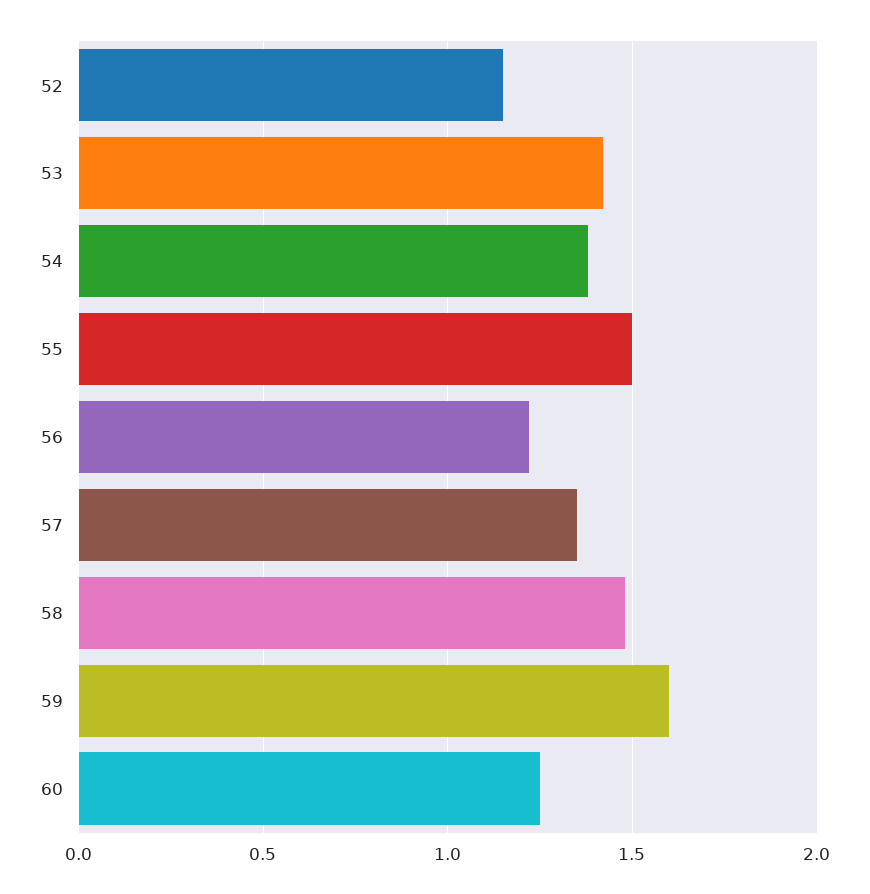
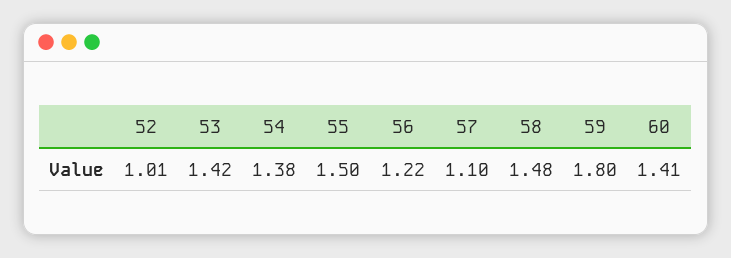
  {
-   "52": 1.15,
+   "52": 1.01,
    "53": 1.42,
    "54": 1.38,
    "55": 1.5,
    "56": 1.22,
-   "57": 1.35,
+   "57": 1.1,
    "58": 1.48,
-   "59": 1.6,
+   "59": 1.8,
-   "60": 1.25
+   "60": 1.41
  }

